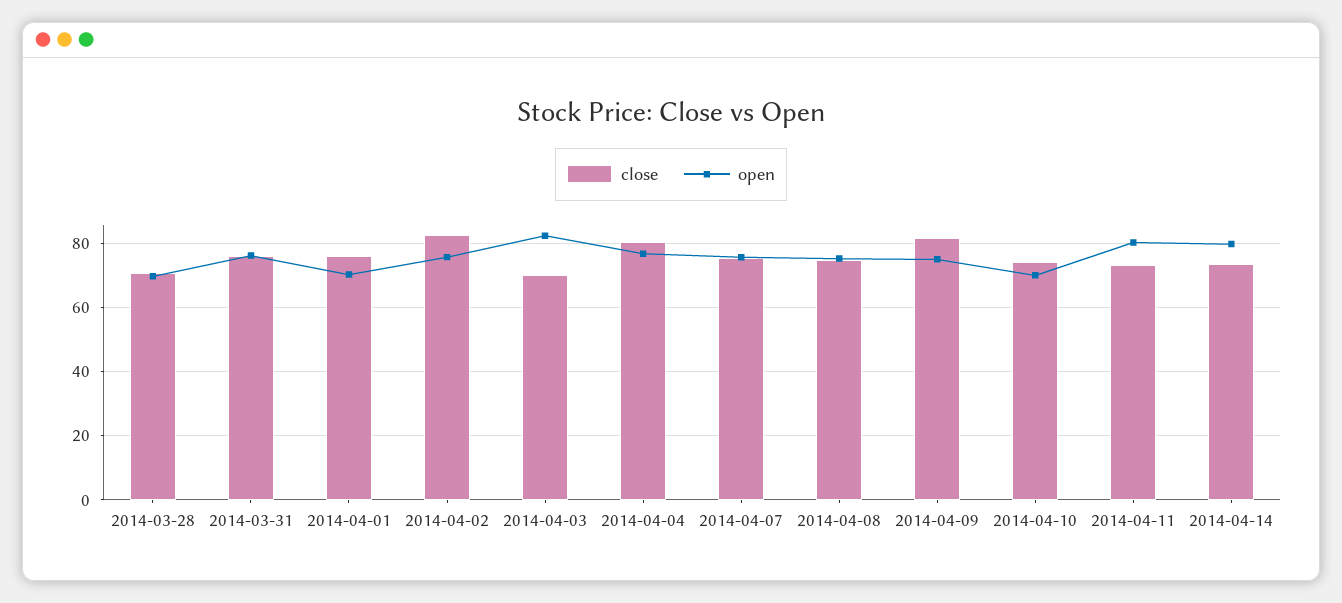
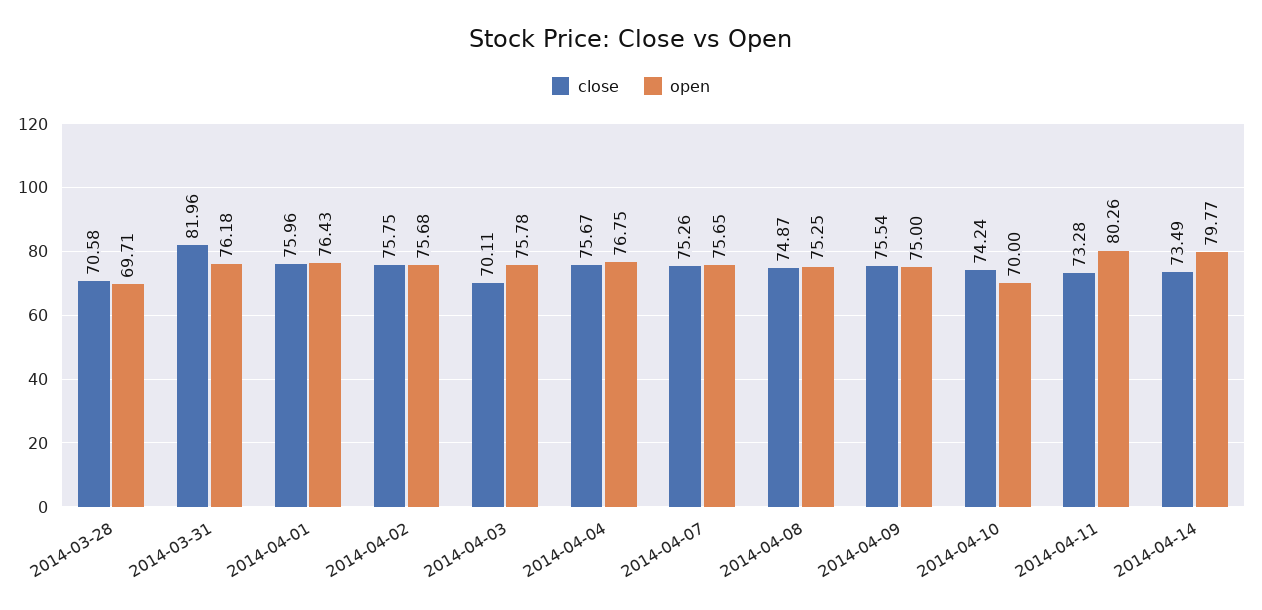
  {
    "close": {
      "2014-03-28": 70.58,
-     "2014-03-31": 76,
+     "2014-03-31": 81.96,
      "2014-04-01": 75.96,
-     "2014-04-02": 82,
+     "2014-04-02": 75.75,
      "2014-04-03": 70.11,
-     "2014-04-04": 80,
+     "2014-04-04": 75.67,
      "2014-04-07": 75.26,
      "2014-04-08": 74.87,
-     "2014-04-09": 82,
+     "2014-04-09": 75.54,
      "2014-04-10": 74.24,
      "2014-04-11": 73.28,
      "2014-04-14": 73.49
    },
    "open": {
      "2014-03-28": 69.71,
      "2014-03-31": 76.18,
-     "2014-04-01": 70,
+     "2014-04-01": 76.43,
      "2014-04-02": 75.68,
-     "2014-04-03": 82,
+     "2014-04-03": 75.78,
      "2014-04-04": 76.75,
      "2014-04-07": 75.65,
      "2014-04-08": 75.25,
      "2014-04-09": 75,
      "2014-04-10": 70,
      "2014-04-11": 80.26,
      "2014-04-14": 79.77
    }
  }

